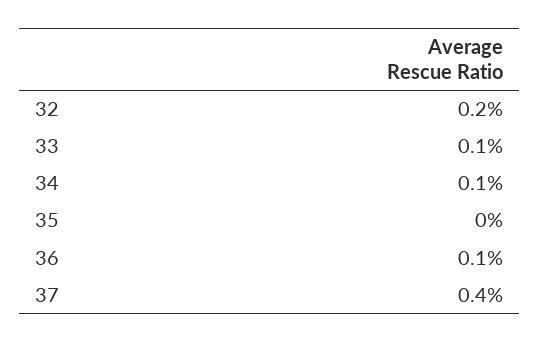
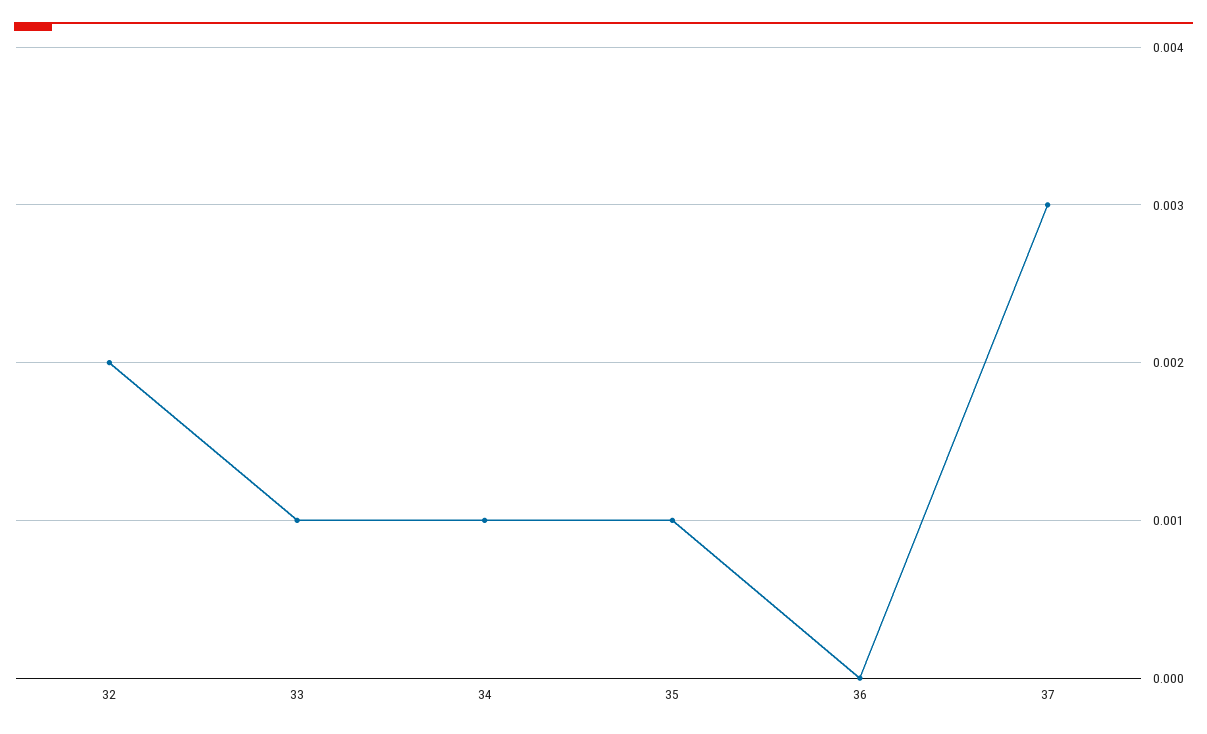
  {
    "32": 0.002,
    "33": 0.001,
    "34": 0.001,
-   "35": 0,
+   "35": 0.001,
-   "36": 0.001,
+   "36": 0,
-   "37": 0.004
+   "37": 0.003
  }

